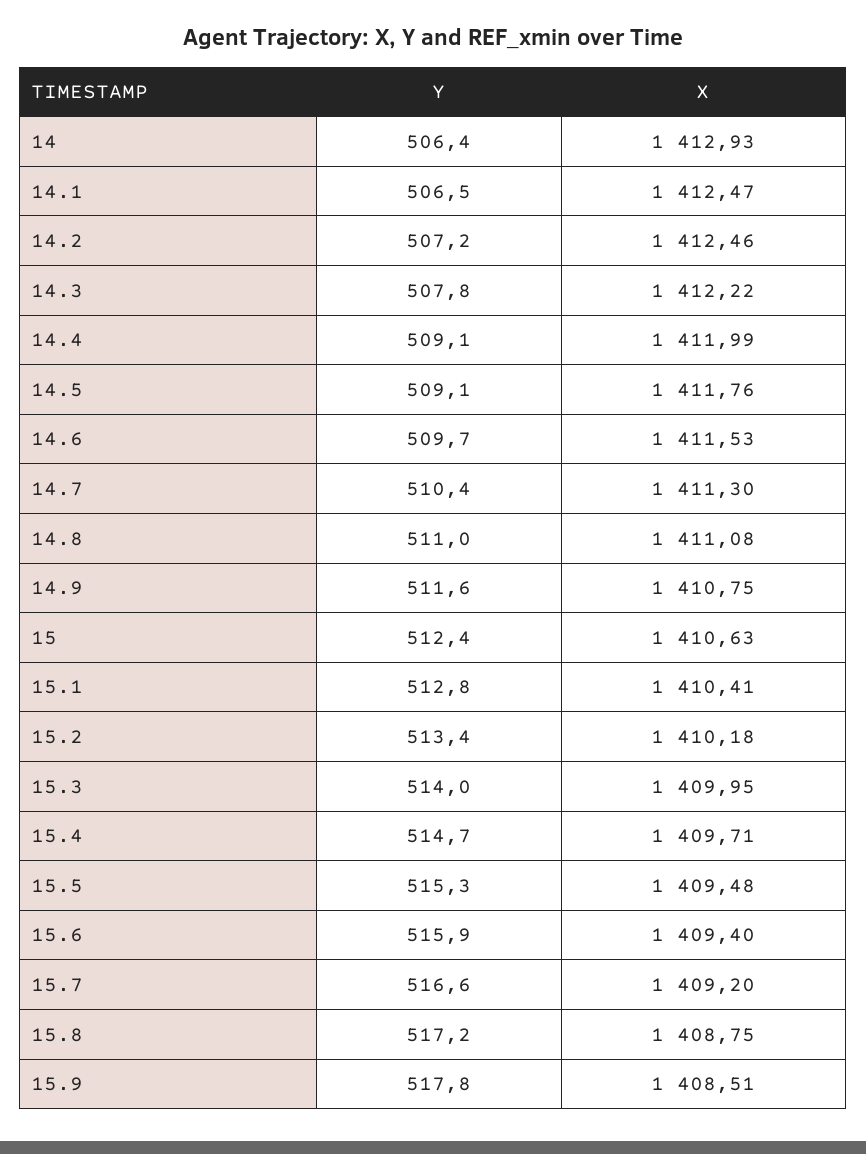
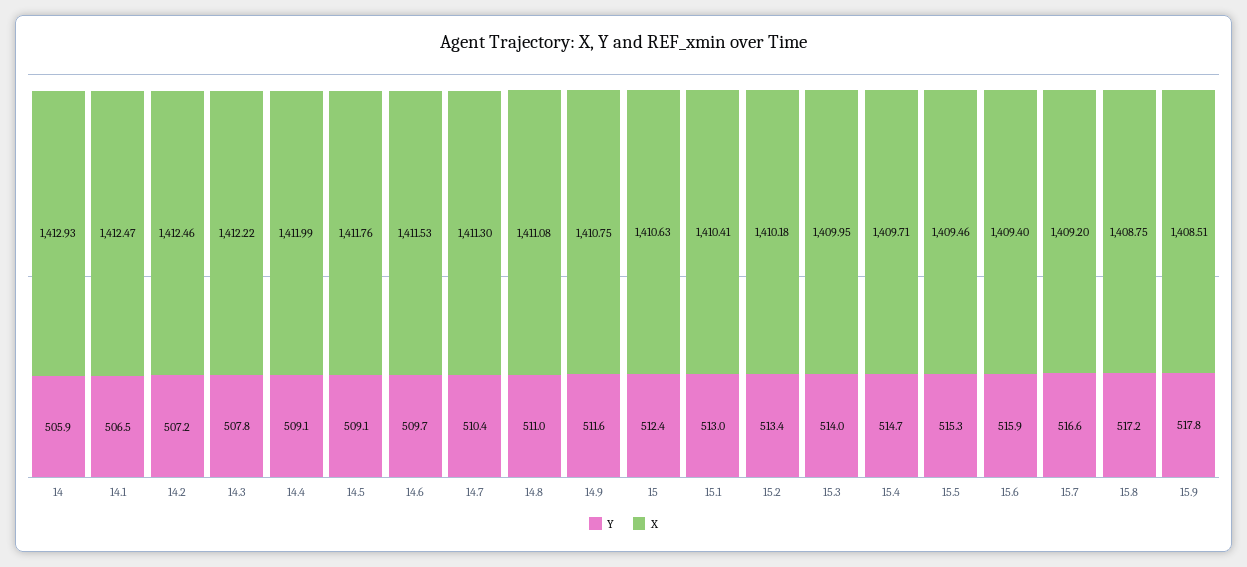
  {
    "Y": {
-     "14": 506.4,
+     "14": 505.9,
      "14.1": 506.5,
      "14.2": 507.2,
      "14.3": 507.8,
      "14.4": 509.1,
      "14.5": 509.1,
      "14.6": 509.7,
      "14.7": 510.4,
      "14.8": 511,
      "14.9": 511.6,
      "15": 512.4,
-     "15.1": 512.8,
+     "15.1": 513,
      "15.2": 513.4,
      "15.3": 514,
      "15.4": 514.7,
      "15.5": 515.3,
      "15.6": 515.9,
      "15.7": 516.6,
      "15.8": 517.2,
      "15.9": 517.8
    },
    "X": {
      "14": 1412.93,
      "14.1": 1412.47,
      "14.2": 1412.46,
      "14.3": 1412.22,
      "14.4": 1411.99,
      "14.5": 1411.76,
      "14.6": 1411.53,
      "14.7": 1411.3,
      "14.8": 1411.08,
      "14.9": 1410.75,
      "15": 1410.63,
      "15.1": 1410.41,
      "15.2": 1410.18,
      "15.3": 1409.95,
      "15.4": 1409.71,
-     "15.5": 1409.48,
+     "15.5": 1409.46,
      "15.6": 1409.4,
      "15.7": 1409.2,
      "15.8": 1408.75,
      "15.9": 1408.51
    }
  }

